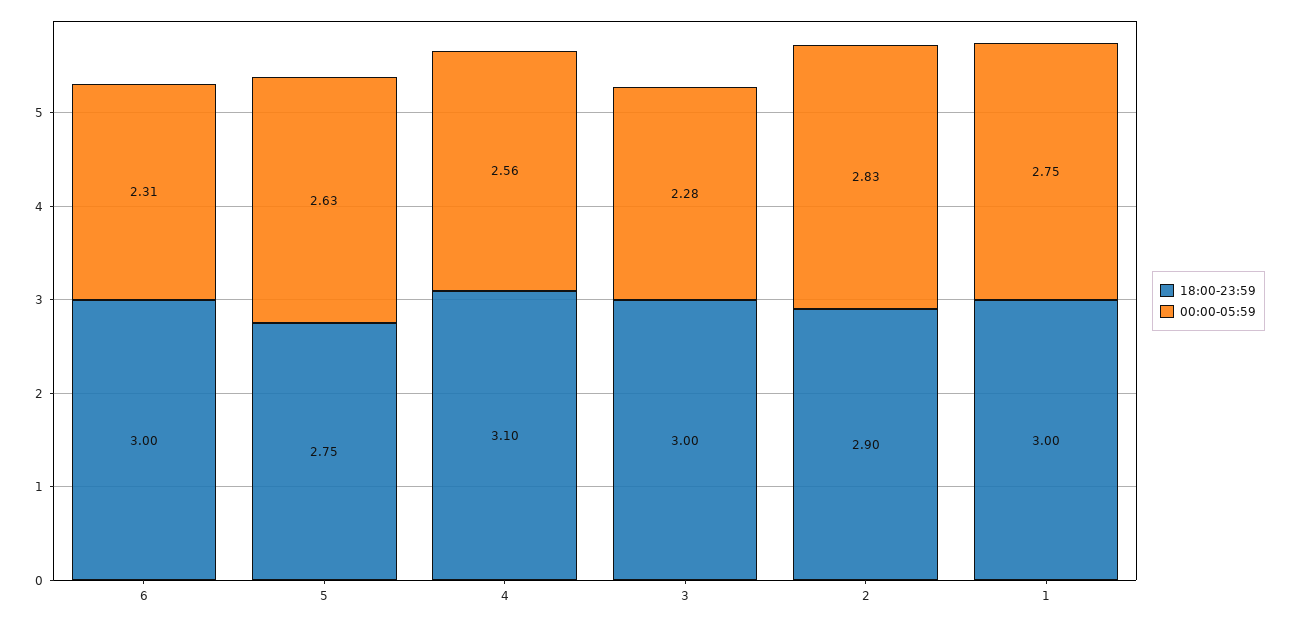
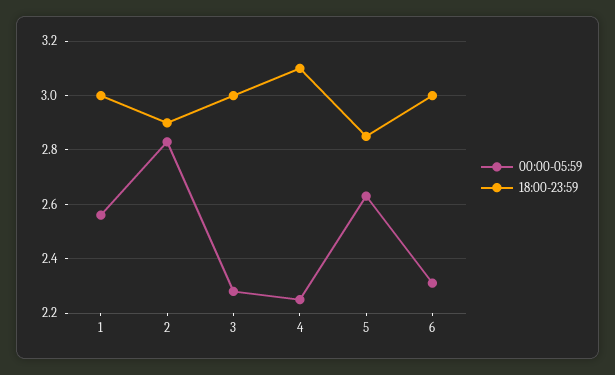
  {
    "18:00-23:59": {
      "6": 3,
-     "5": 2.75,
+     "5": 2.85,
      "4": 3.1,
      "3": 3,
      "2": 2.9,
      "1": 3
    },
    "00:00-05:59": {
      "6": 2.31,
      "5": 2.63,
-     "4": 2.56,
+     "4": 2.25,
      "3": 2.28,
      "2": 2.83,
-     "1": 2.75
+     "1": 2.55
    }
  }

